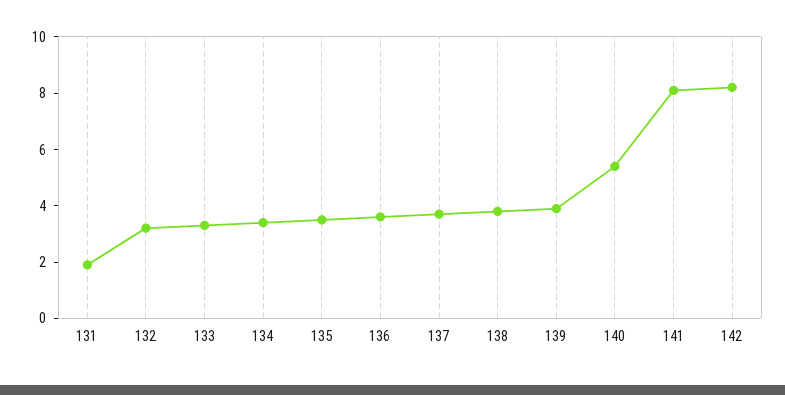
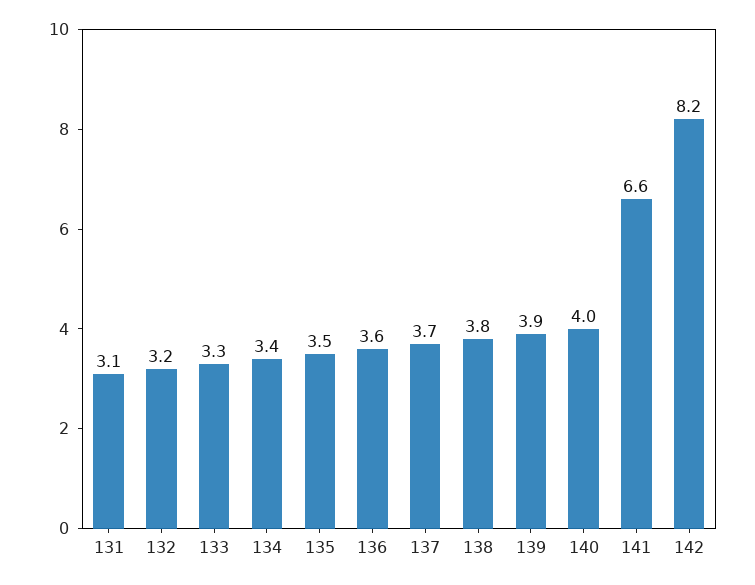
  {
-   "131": 2,
+   "131": 3.1,
    "132": 3.2,
    "133": 3.3,
    "134": 3.4,
    "135": 3.5,
    "136": 3.6,
    "137": 3.7,
    "138": 3.8,
    "139": 3.9,
-   "140": 5.5,
+   "140": 4,
-   "141": 8,
+   "141": 6.6,
    "142": 8.2
  }

